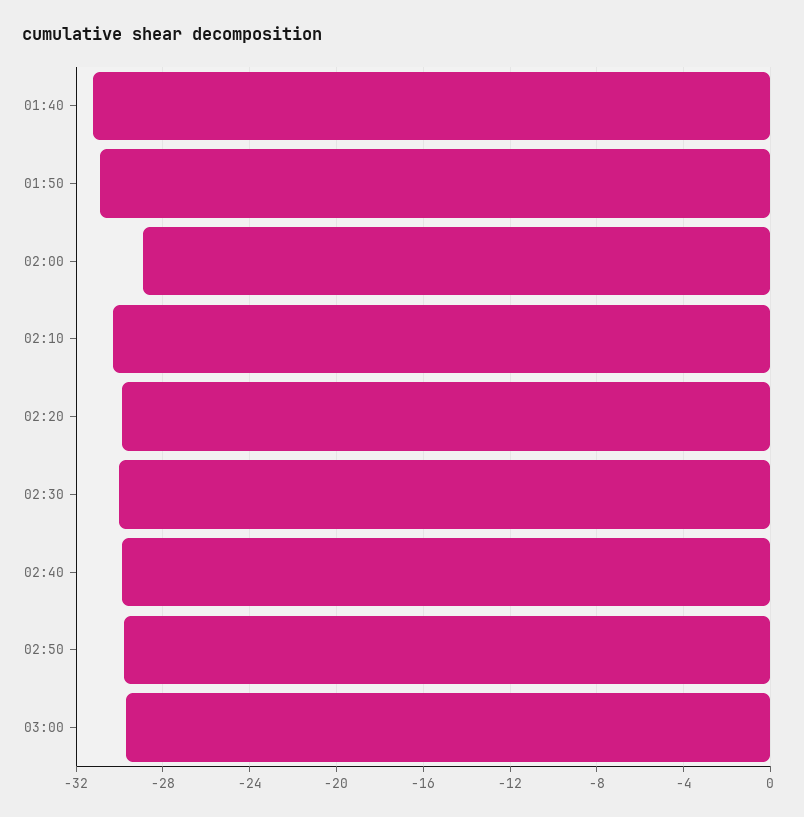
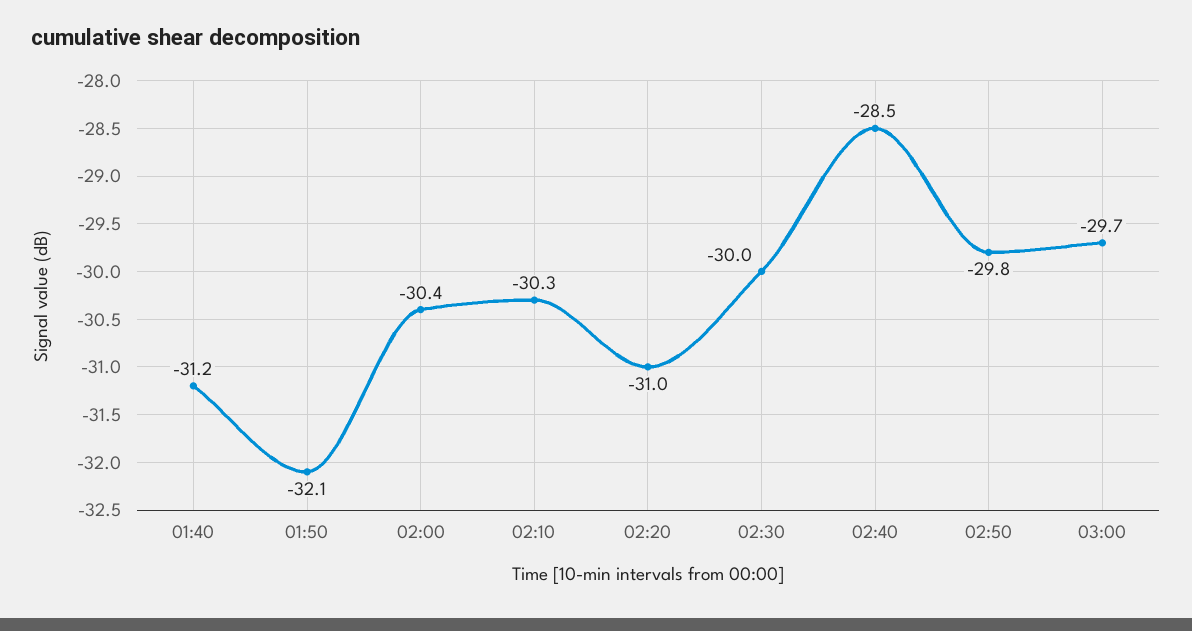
  {
    "01:40": -31.2,
-   "01:50": -31,
+   "01:50": -32.1,
-   "02:00": -29,
+   "02:00": -30.4,
    "02:10": -30.3,
-   "02:20": -30,
+   "02:20": -31,
    "02:30": -30,
-   "02:40": -30,
+   "02:40": -28.5,
    "02:50": -29.8,
    "03:00": -29.7
  }

